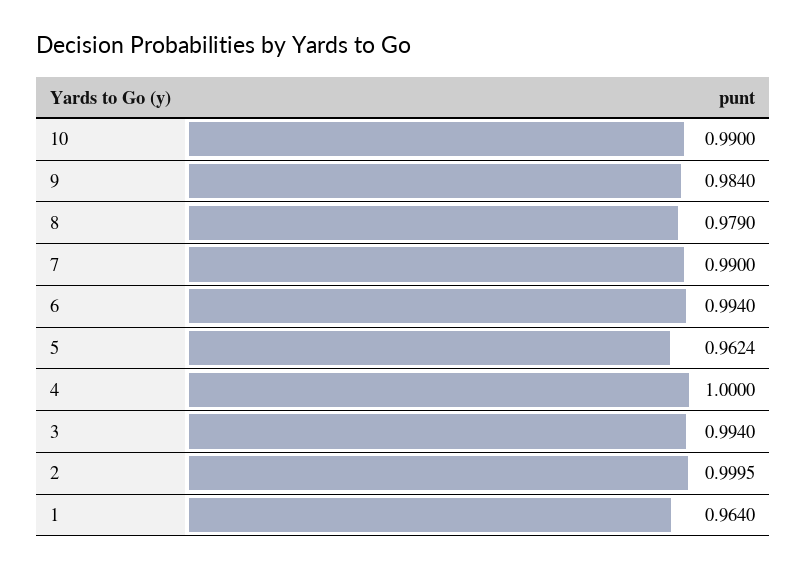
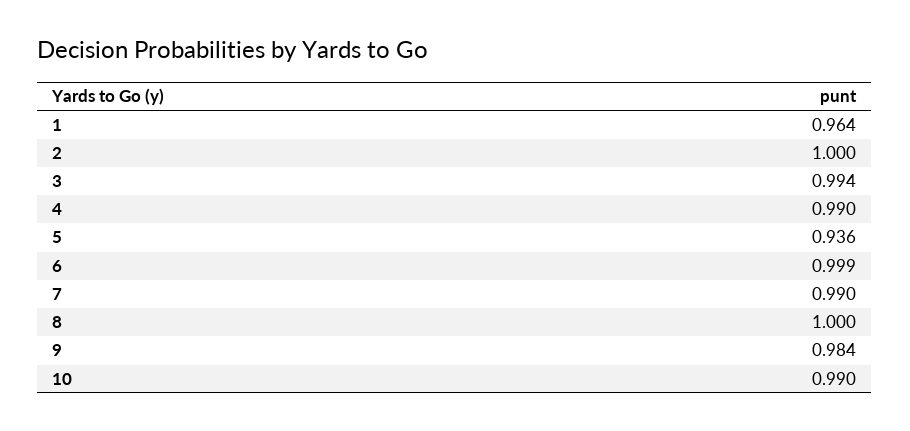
  {
    "10": 0.99,
    "9": 0.984,
-   "8": 0.979,
+   "8": 1,
    "7": 0.99,
-   "6": 0.994,
+   "6": 0.999,
-   "5": 0.9624,
+   "5": 0.936,
-   "4": 1,
+   "4": 0.99,
    "3": 0.994,
    "2": 0.9995,
    "1": 0.964
  }

